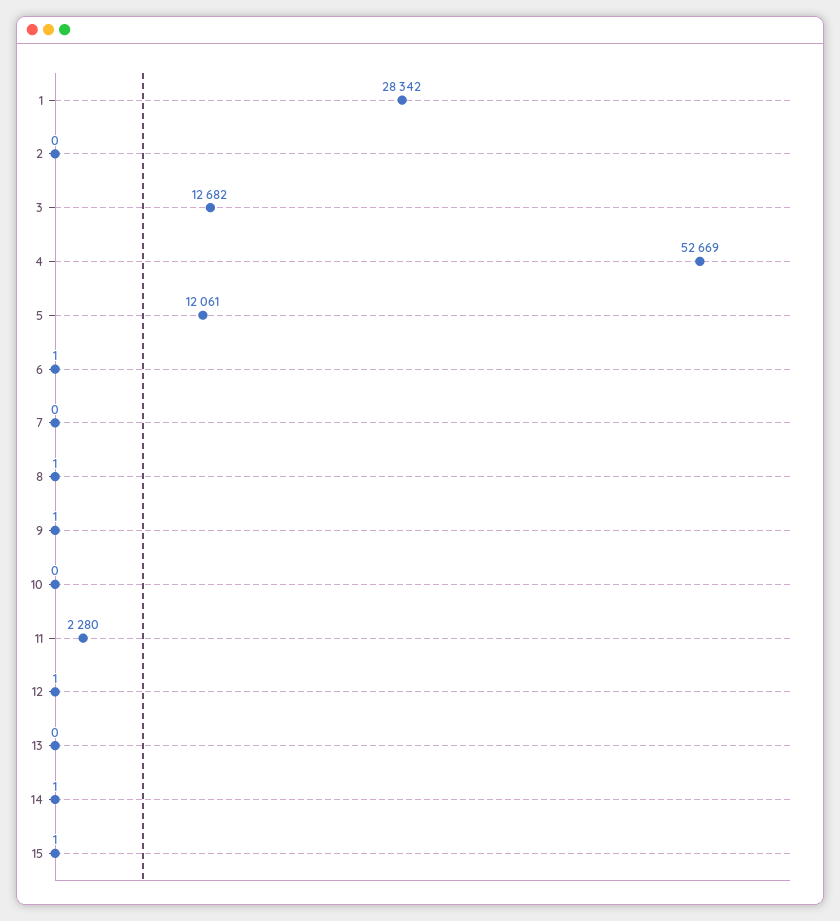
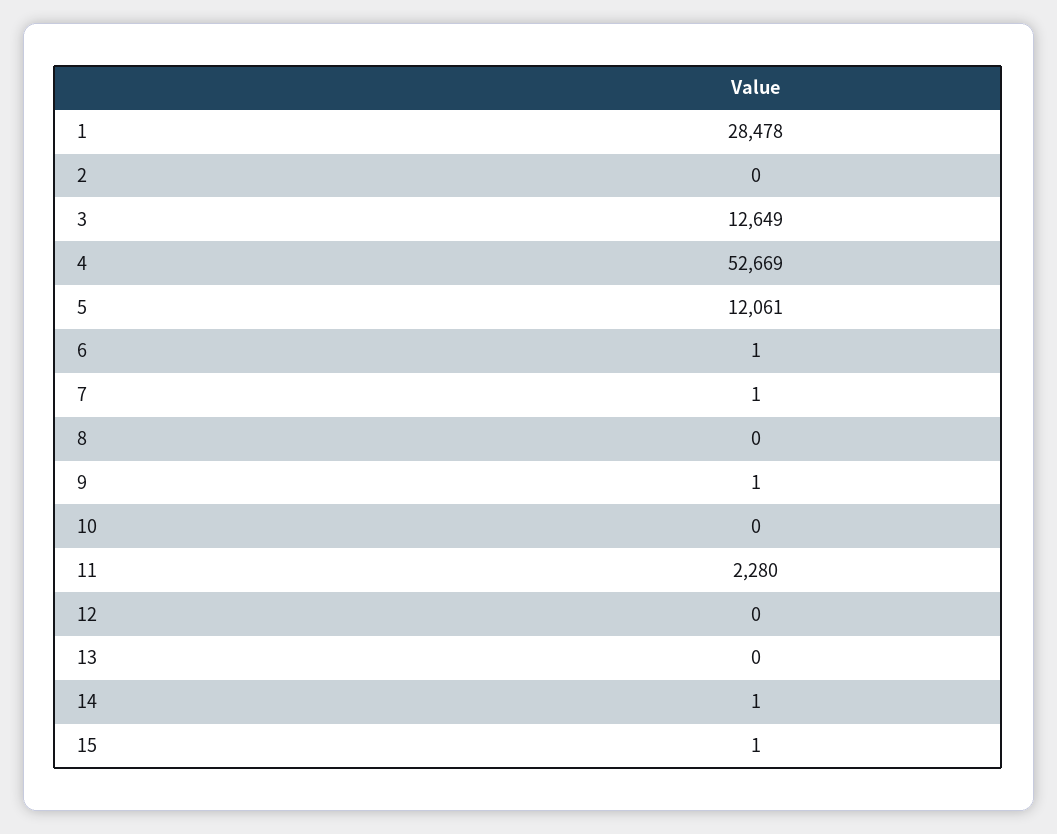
  {
-   "1": 28342,
+   "1": 28478,
    "2": 0,
-   "3": 12682,
+   "3": 12649,
    "4": 52669,
    "5": 12061,
    "6": 1,
-   "7": 0,
+   "7": 1,
-   "8": 1,
+   "8": 0,
    "9": 1,
    "10": 0,
    "11": 2280,
-   "12": 1,
+   "12": 0,
    "13": 0,
    "14": 1,
    "15": 1
  }

